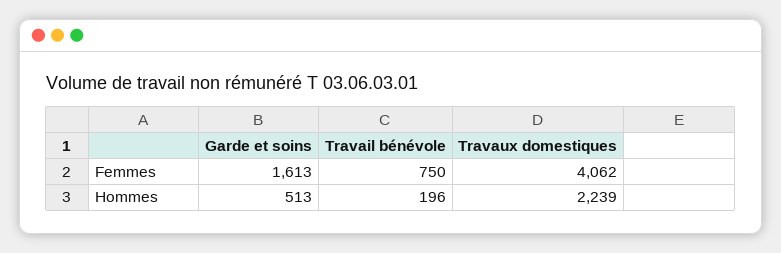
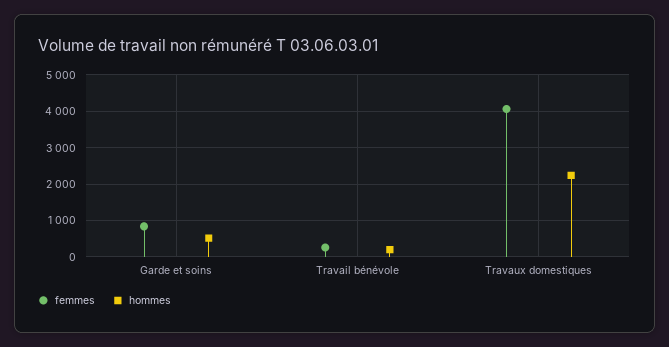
  {
    "Femmes": {
-     "Garde et soins": 1613,
+     "Garde et soins": 800,
-     "Travail bénévole": 750,
+     "Travail bénévole": 200,
      "Travaux domestiques": 4062
    },
    "Hommes": {
      "Garde et soins": 513,
      "Travail bénévole": 196,
      "Travaux domestiques": 2239
    }
  }

